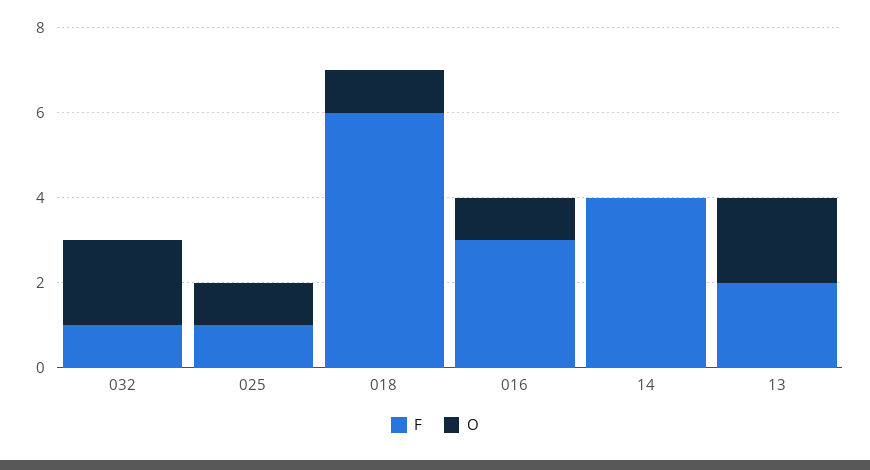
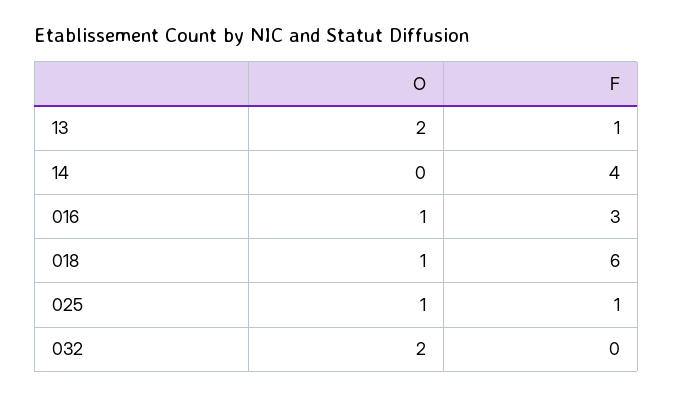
  {
    "F": {
-     "032": 1,
+     "032": 0,
      "025": 1,
      "018": 6,
      "016": 3,
      "14": 4,
-     "13": 2
+     "13": 1
    },
    "O": {
      "032": 2,
      "025": 1,
      "018": 1,
      "016": 1,
      "14": 0,
      "13": 2
    }
  }

